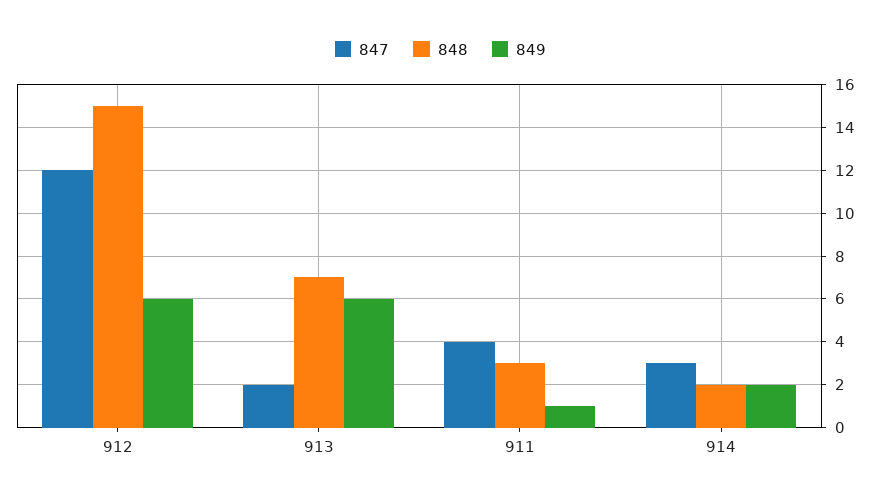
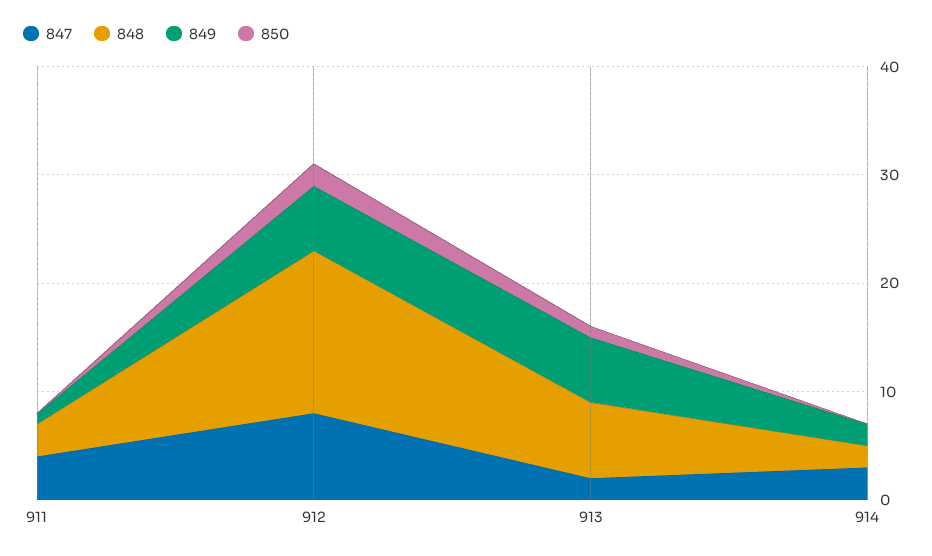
  {
    "847": {
-     "912": 12,
+     "912": 8,
      "913": 2,
      "911": 4,
      "914": 3
    },
    "848": {
      "912": 15,
      "913": 7,
      "911": 3,
      "914": 2
    },
    "849": {
      "912": 6,
      "913": 6,
      "911": 1,
      "914": 2
-   }
+   },
+   "850": {
+     "911": 0,
+     "912": 2,
+     "913": 1,
+     "914": 0
+   }
  }

